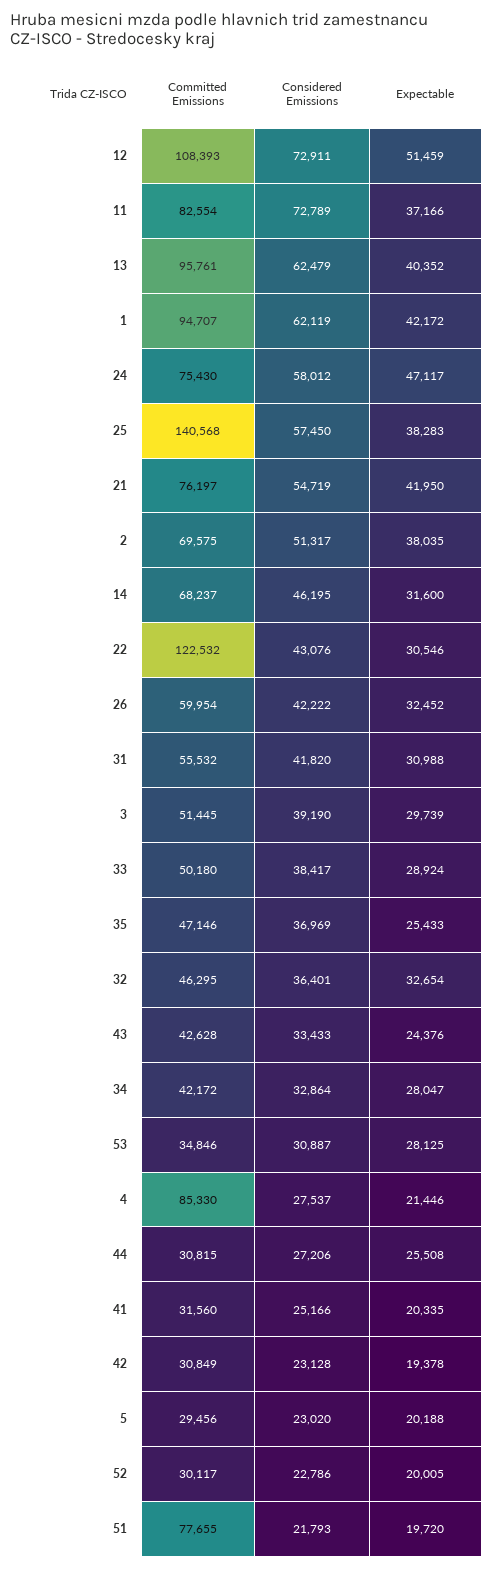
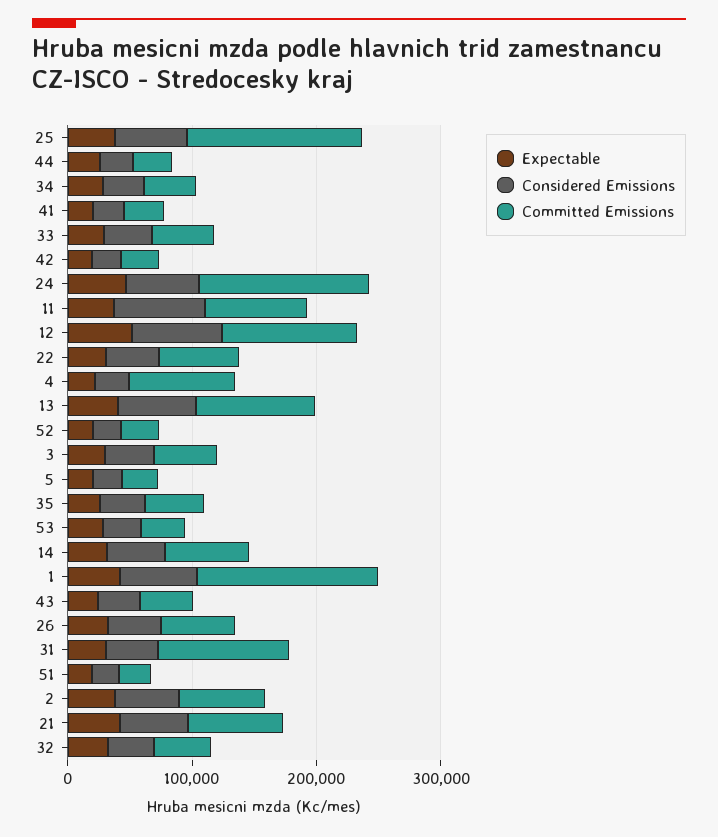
  {
    "Committed Emissions": {
      "12": 108393,
      "11": 82554,
      "13": 95761,
-     "1": 94707,
+     "1": 140000,
-     "24": 75430,
+     "24": 140000,
      "25": 140568,
      "21": 76197,
      "2": 69575,
      "14": 68237,
-     "22": 122532,
+     "22": 60000,
      "26": 59954,
-     "31": 55532,
+     "31": 100000,
      "3": 51445,
      "33": 50180,
      "35": 47146,
      "32": 46295,
      "43": 42628,
      "34": 42172,
      "53": 34846,
      "4": 85330,
      "44": 30815,
      "41": 31560,
      "42": 30849,
      "5": 29456,
      "52": 30117,
-     "51": 77655
+     "51": 20000
    },
    "Considered Emissions": {
      "12": 72911,
      "11": 72789,
      "13": 62479,
      "1": 62119,
      "24": 58012,
      "25": 57450,
      "21": 54719,
      "2": 51317,
      "14": 46195,
      "22": 43076,
      "26": 42222,
      "31": 41820,
      "3": 39190,
      "33": 38417,
      "35": 36969,
      "32": 36401,
      "43": 33433,
      "34": 32864,
      "53": 30887,
      "4": 27537,
      "44": 27206,
      "41": 25166,
      "42": 23128,
      "5": 23020,
      "52": 22786,
      "51": 21793
    },
    "Expectable": {
      "12": 51459,
      "11": 37166,
      "13": 40352,
      "1": 42172,
      "24": 47117,
      "25": 38283,
      "21": 41950,
      "2": 38035,
      "14": 31600,
      "22": 30546,
      "26": 32452,
      "31": 30988,
      "3": 29739,
      "33": 28924,
      "35": 25433,
      "32": 32654,
      "43": 24376,
      "34": 28047,
      "53": 28125,
      "4": 21446,
      "44": 25508,
      "41": 20335,
      "42": 19378,
      "5": 20188,
      "52": 20005,
      "51": 19720
    }
  }

